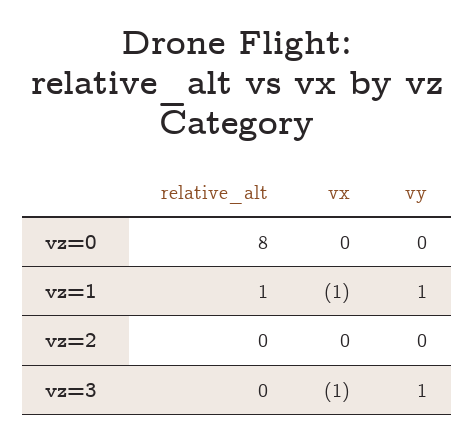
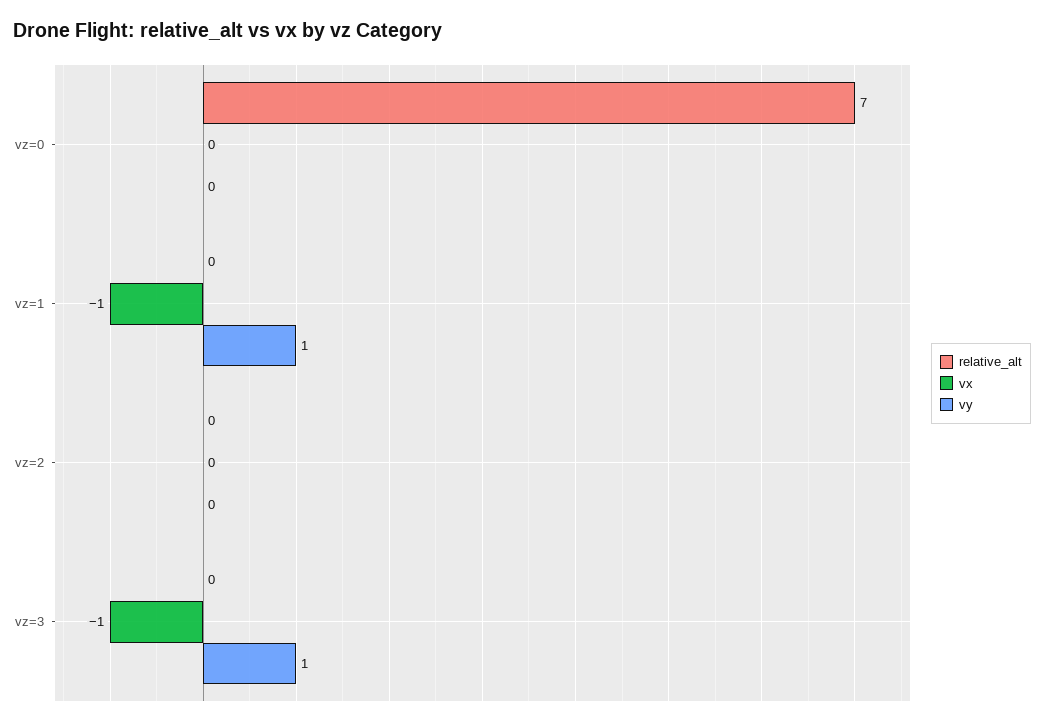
  {
    "relative_alt": {
-     "vz=0": 8,
+     "vz=0": 7,
-     "vz=1": 1,
+     "vz=1": 0,
      "vz=2": 0,
      "vz=3": 0
    },
    "vx": {
      "vz=0": 0,
      "vz=1": -1,
      "vz=2": 0,
      "vz=3": -1
    },
    "vy": {
      "vz=0": 0,
      "vz=1": 1,
      "vz=2": 0,
      "vz=3": 1
    }
  }

